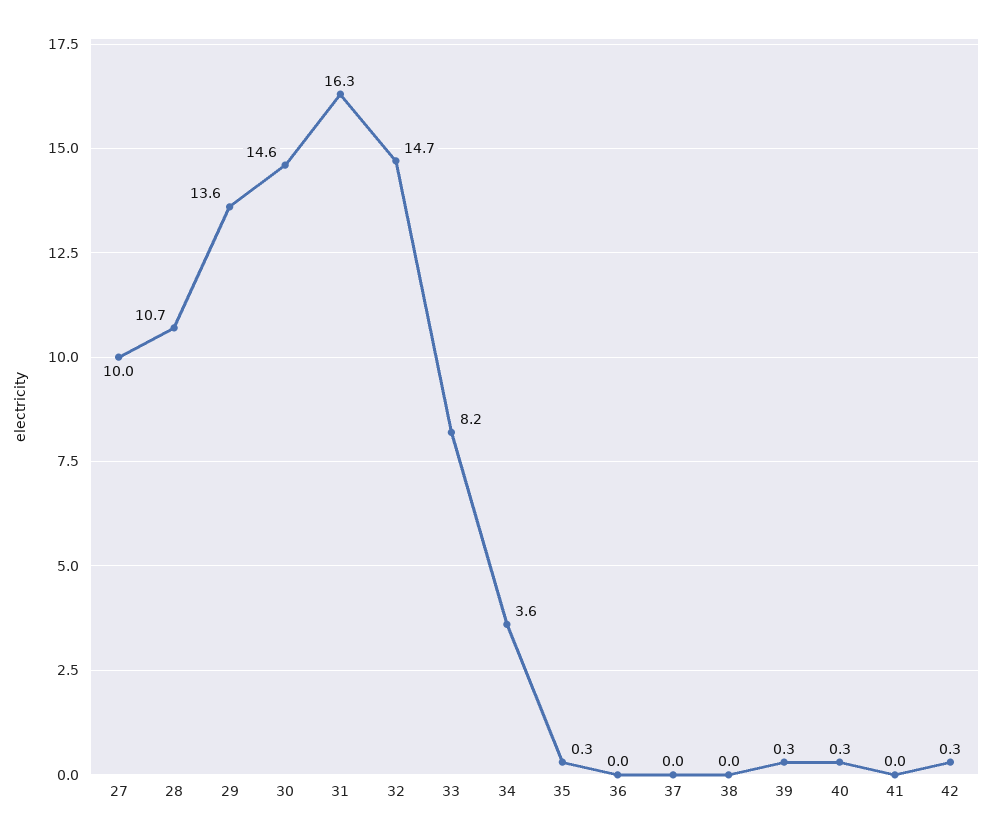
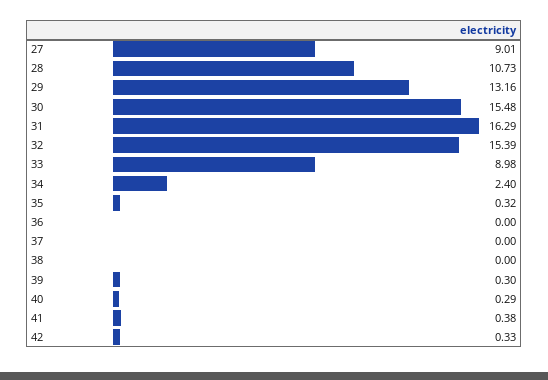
  {
-   "27": 10,
+   "27": 9.01,
    "28": 10.73,
-   "29": 13.6,
+   "29": 13.16,
-   "30": 14.6,
+   "30": 15.48,
    "31": 16.29,
-   "32": 14.7,
+   "32": 15.39,
-   "33": 8.2,
+   "33": 8.98,
-   "34": 3.6,
+   "34": 2.4,
    "35": 0.32,
    "36": 0,
    "37": 0,
    "38": 0,
    "39": 0.3,
    "40": 0.29,
-   "41": 0,
+   "41": 0.38,
    "42": 0.33
  }

